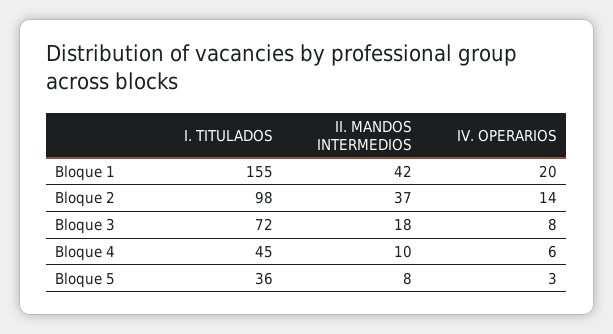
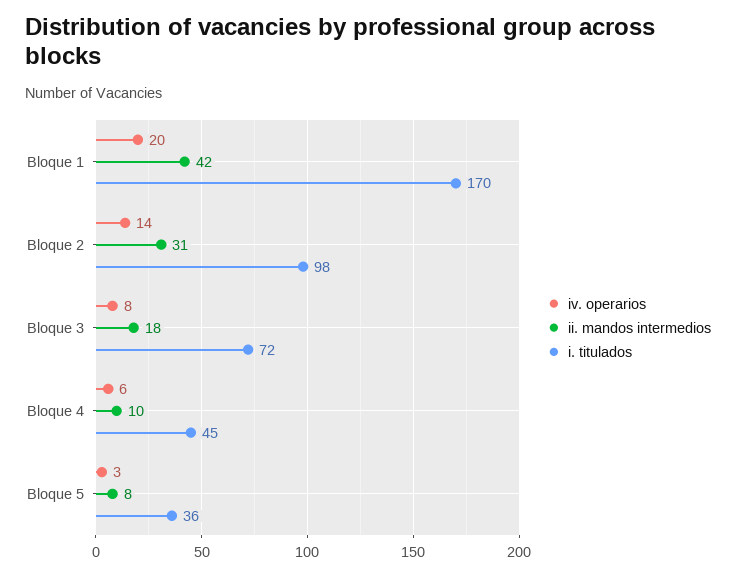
  {
    "I. TITULADOS": {
-     "Bloque 1": 155,
+     "Bloque 1": 170,
      "Bloque 2": 98,
      "Bloque 3": 72,
      "Bloque 4": 45,
      "Bloque 5": 36
    },
    "II. MANDOS INTERMEDIOS": {
      "Bloque 1": 42,
-     "Bloque 2": 37,
+     "Bloque 2": 31,
      "Bloque 3": 18,
      "Bloque 4": 10,
      "Bloque 5": 8
    },
    "IV. OPERARIOS": {
      "Bloque 1": 20,
      "Bloque 2": 14,
      "Bloque 3": 8,
      "Bloque 4": 6,
      "Bloque 5": 3
    }
  }

